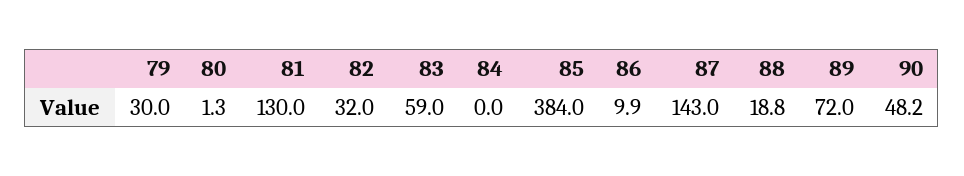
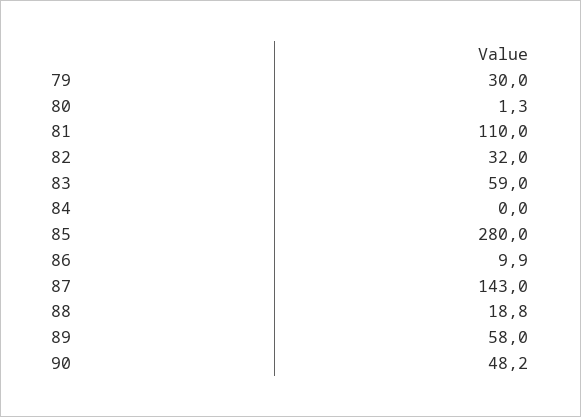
  {
    "79": 30,
    "80": 1.3,
-   "81": 130,
+   "81": 110,
    "82": 32,
    "83": 59,
    "84": 0,
-   "85": 384,
+   "85": 280,
    "86": 9.9,
    "87": 143,
    "88": 18.8,
-   "89": 72,
+   "89": 58,
    "90": 48.2
  }

